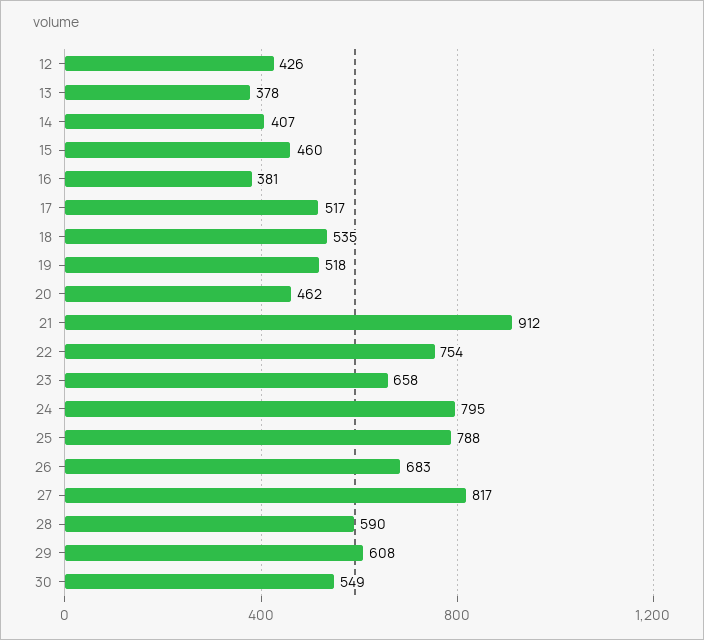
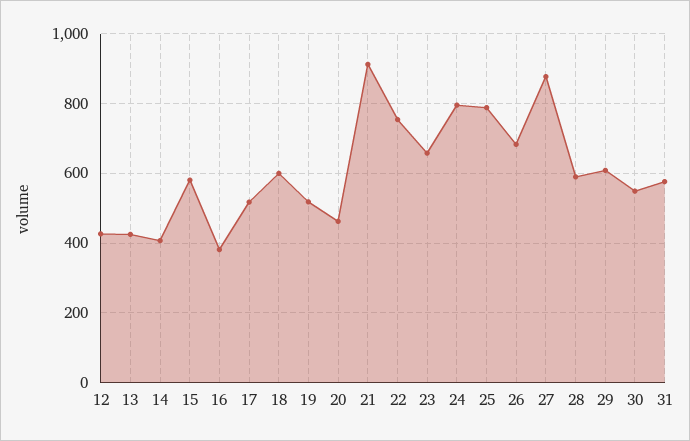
  {
    "12": 426,
-   "13": 378,
+   "13": 420,
    "14": 407,
-   "15": 460,
+   "15": 580,
    "16": 381,
    "17": 517,
-   "18": 535,
+   "18": 600,
    "19": 518,
    "20": 462,
    "21": 912,
    "22": 754,
    "23": 658,
    "24": 795,
    "25": 788,
    "26": 683,
-   "27": 817,
+   "27": 880,
    "28": 590,
    "29": 608,
-   "30": 549
+   "30": 549,
+   "31": 580
  }

